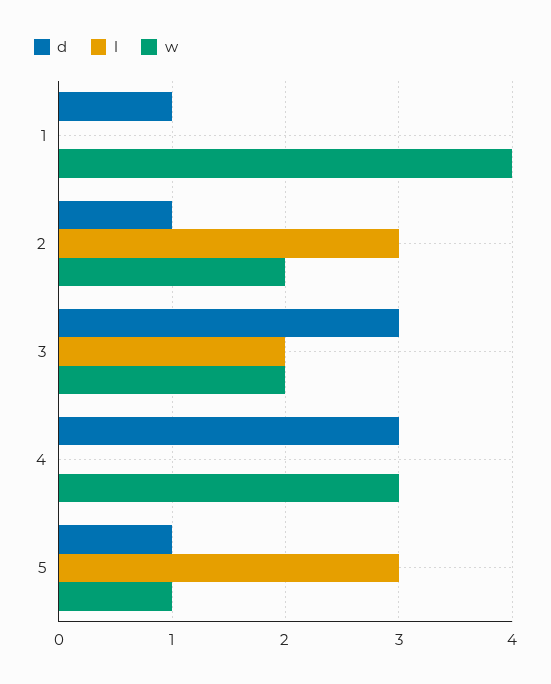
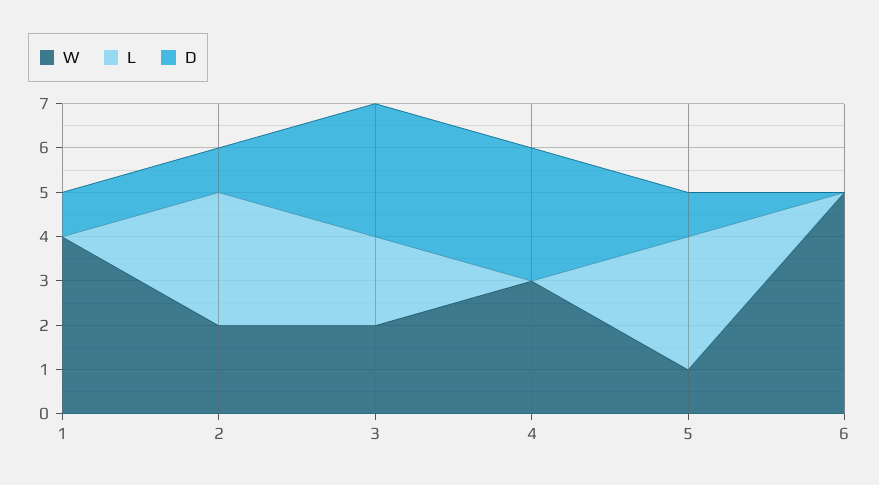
  {
    "d": {
      "1": 1,
      "2": 1,
      "3": 3,
      "4": 3,
-     "5": 1
+     "5": 1,
+     "6": 0
    },
    "l": {
      "1": 0,
      "2": 3,
      "3": 2,
      "4": 0,
-     "5": 3
+     "5": 3,
+     "6": 0
    },
    "w": {
      "1": 4,
      "2": 2,
      "3": 2,
      "4": 3,
-     "5": 1
+     "5": 1,
+     "6": 5
    }
  }

